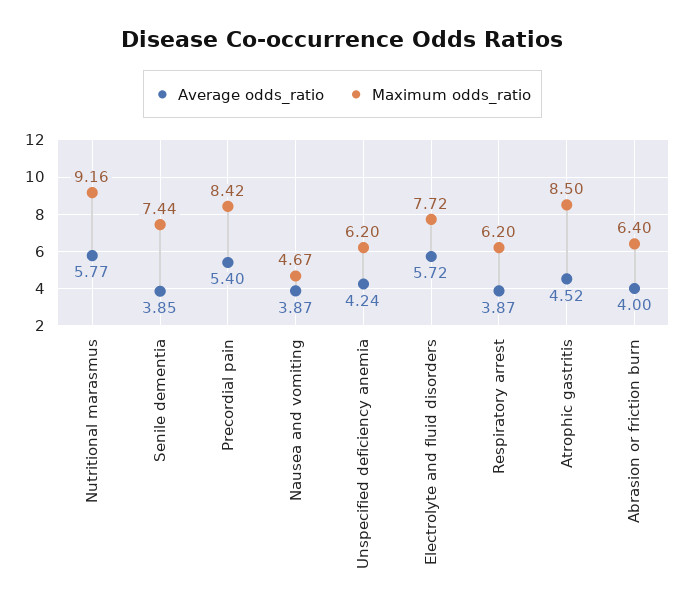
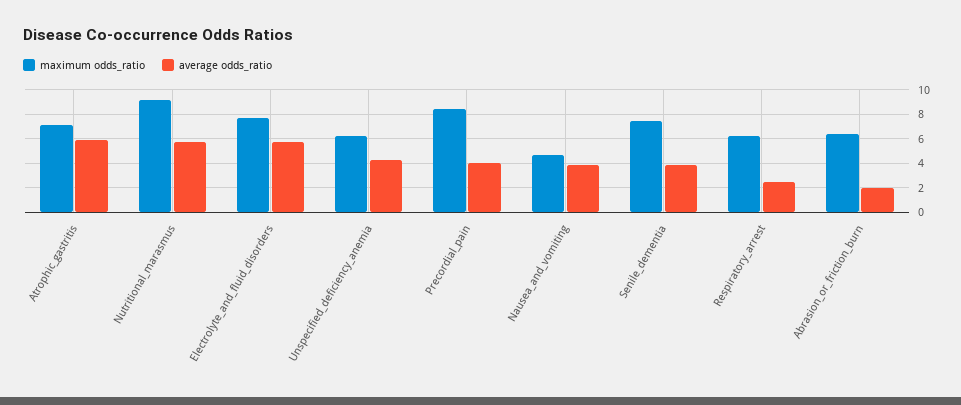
  {
    "Average odds_ratio": {
      "Nutritional marasmus": 5.77,
      "Senile dementia": 3.85,
-     "Precordial pain": 5.4,
+     "Precordial pain": 4,
      "Nausea and vomiting": 3.87,
      "Unspecified deficiency anemia": 4.24,
      "Electrolyte and fluid disorders": 5.72,
-     "Respiratory arrest": 3.87,
+     "Respiratory arrest": 2.5,
-     "Atrophic gastritis": 4.52,
+     "Atrophic gastritis": 6,
-     "Abrasion or friction burn": 4
+     "Abrasion or friction burn": 2
    },
    "Maximum odds_ratio": {
      "Nutritional marasmus": 9.16,
      "Senile dementia": 7.44,
      "Precordial pain": 8.42,
      "Nausea and vomiting": 4.67,
      "Unspecified deficiency anemia": 6.2,
      "Electrolyte and fluid disorders": 7.72,
      "Respiratory arrest": 6.2,
-     "Atrophic gastritis": 8.5,
+     "Atrophic gastritis": 7,
      "Abrasion or friction burn": 6.4
    }
  }

